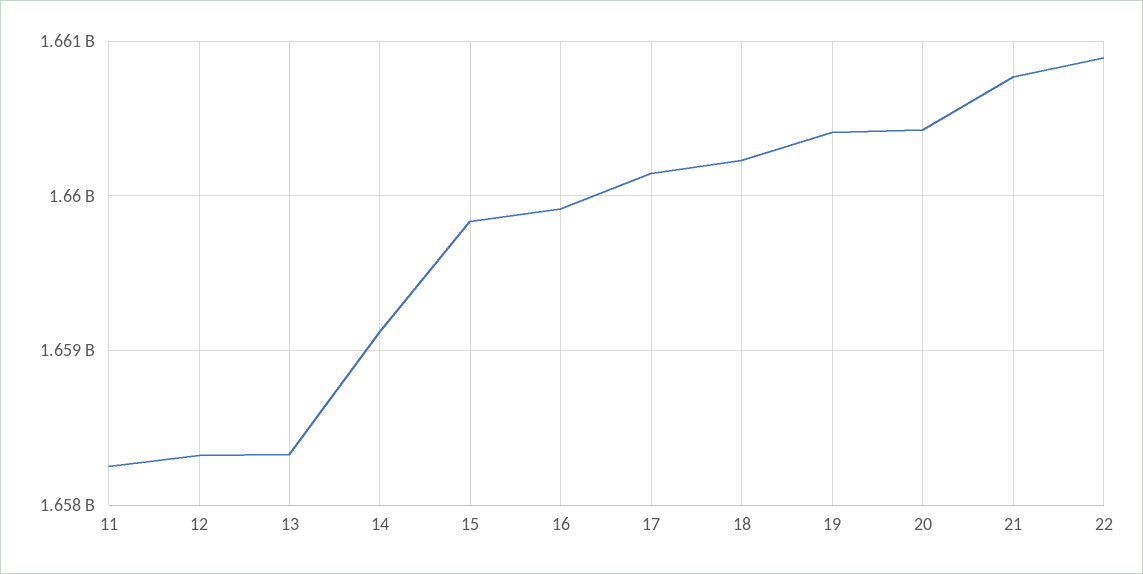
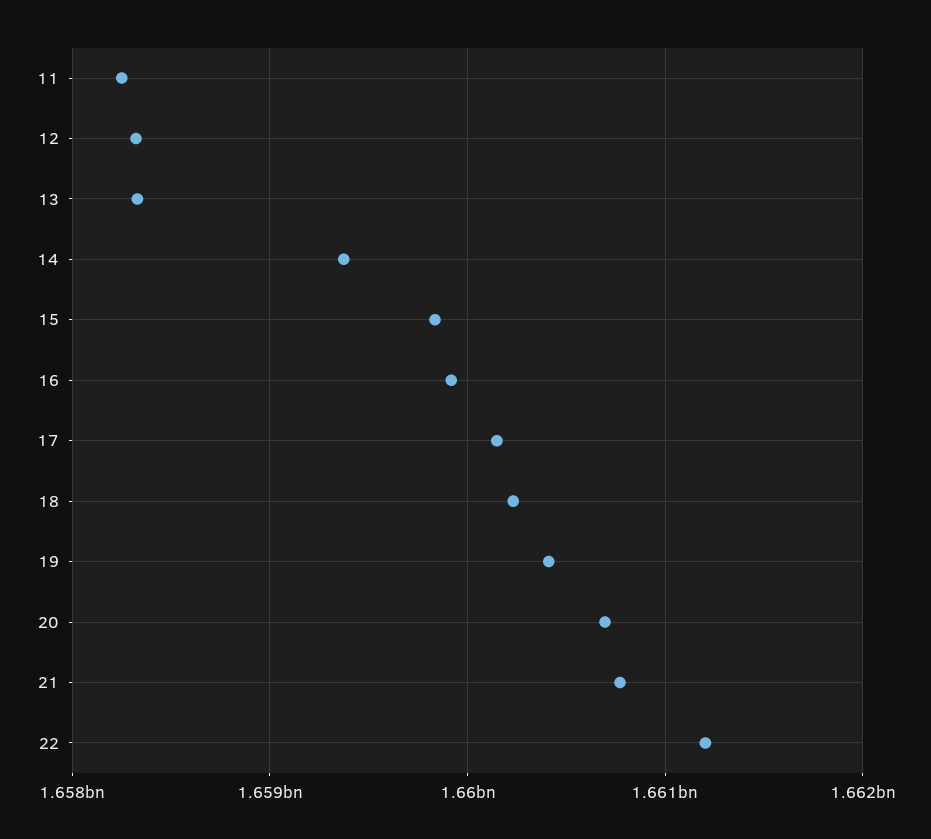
  {
    "11": 1658300000,
    "12": 1658300000,
    "13": 1658300000,
-   "14": 1659100000,
+   "14": 1659400000,
    "15": 1659800000,
    "16": 1659900000,
    "17": 1660100000,
    "18": 1660200000,
    "19": 1660400000,
-   "20": 1660400000,
+   "20": 1660700000,
    "21": 1660800000,
-   "22": 1660900000
+   "22": 1661200000
  }

